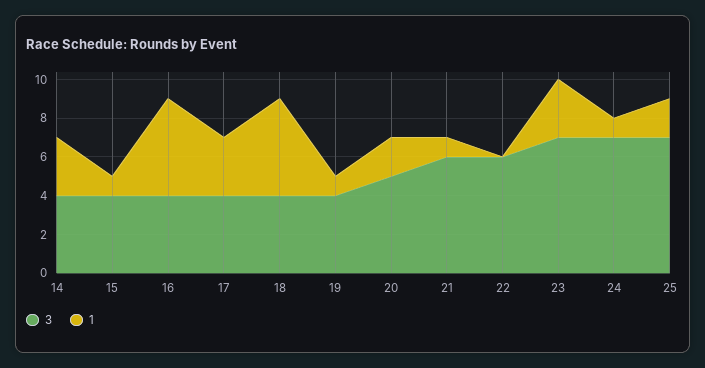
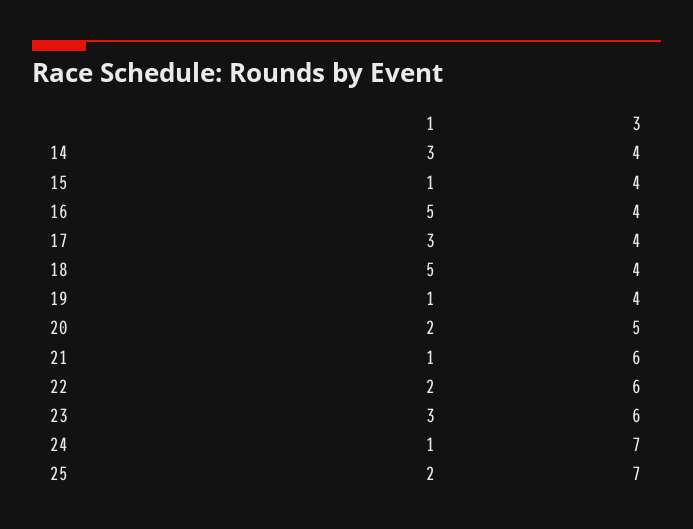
  {
    "3": {
      "14": 4,
      "15": 4,
      "16": 4,
      "17": 4,
      "18": 4,
      "19": 4,
      "20": 5,
      "21": 6,
      "22": 6,
-     "23": 7,
+     "23": 6,
      "24": 7,
      "25": 7
    },
    "1": {
      "14": 3,
      "15": 1,
      "16": 5,
      "17": 3,
      "18": 5,
      "19": 1,
      "20": 2,
      "21": 1,
-     "22": 0,
+     "22": 2,
      "23": 3,
      "24": 1,
      "25": 2
    }
  }

